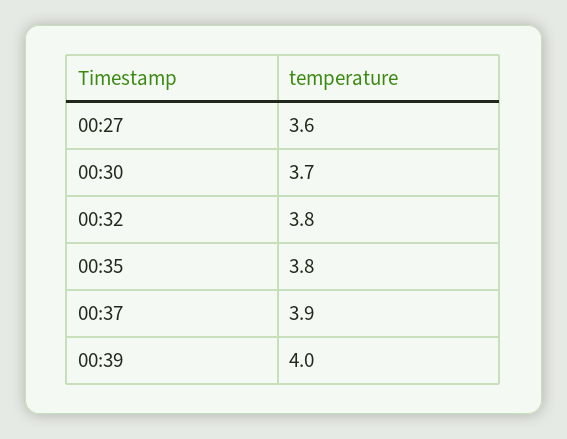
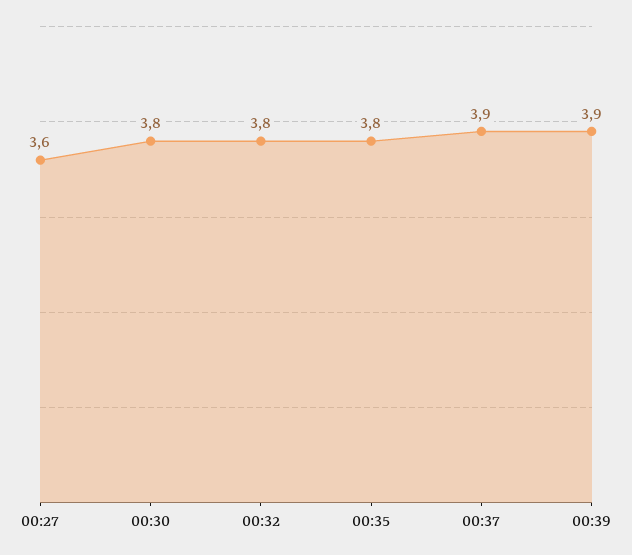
  {
    "00:27": 3.6,
-   "00:30": 3.7,
+   "00:30": 3.8,
    "00:32": 3.8,
    "00:35": 3.8,
    "00:37": 3.9,
-   "00:39": 4
+   "00:39": 3.9
  }

